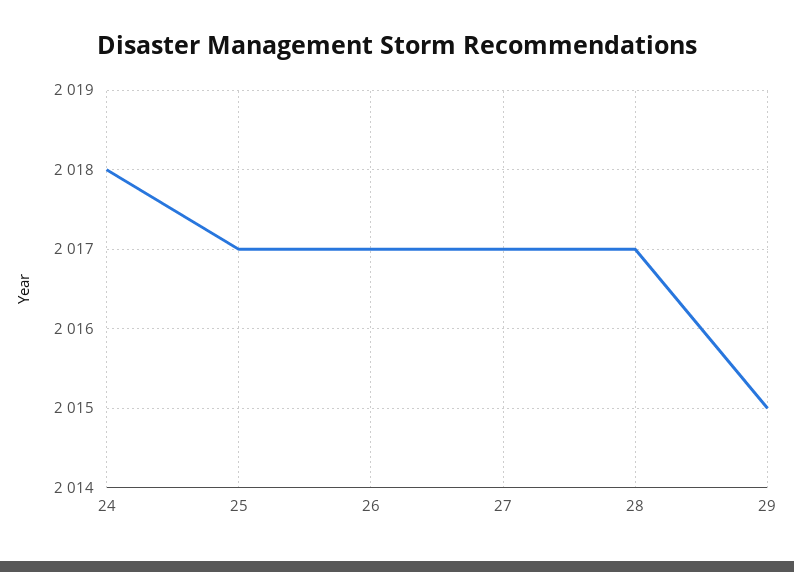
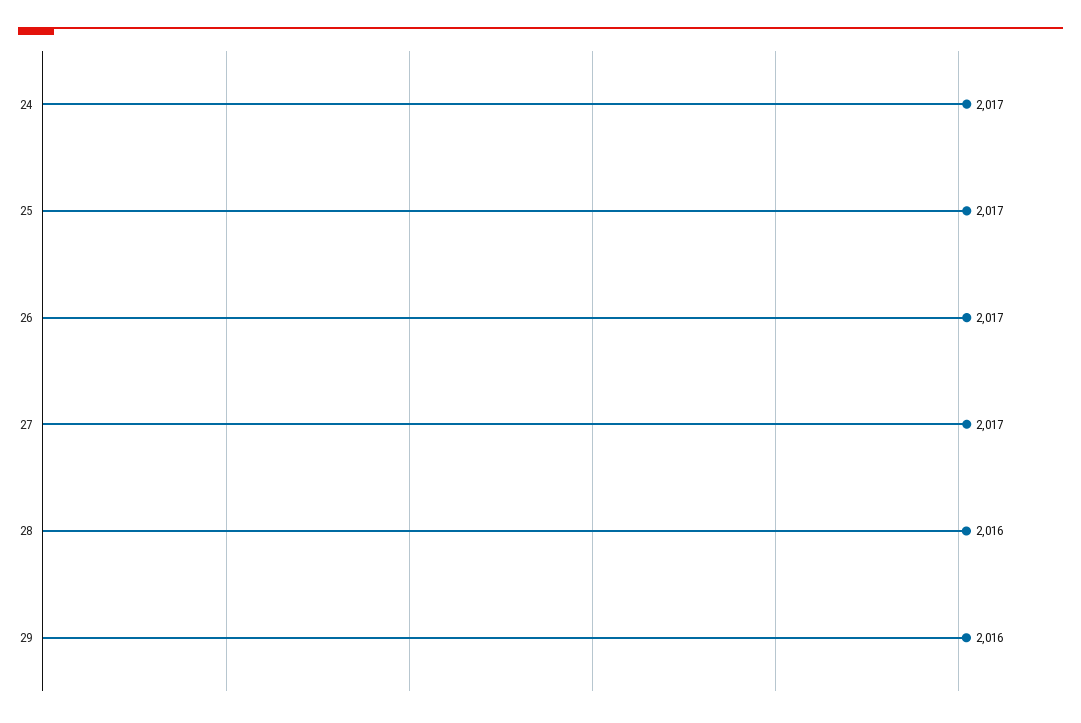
  {
-   "24": 2018,
+   "24": 2017,
    "25": 2017,
    "26": 2017,
    "27": 2017,
-   "28": 2017,
+   "28": 2016,
-   "29": 2015
+   "29": 2016
  }

